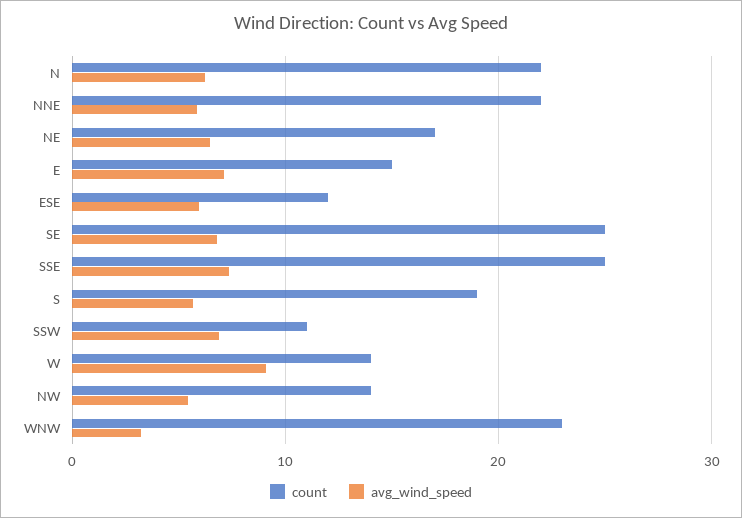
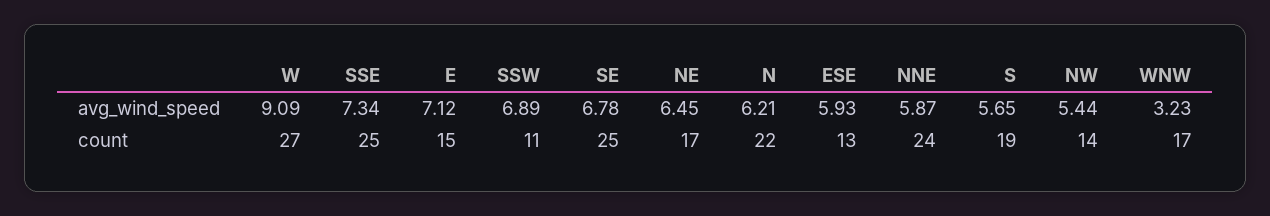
  {
    "count": {
      "N": 22,
-     "NNE": 22,
+     "NNE": 24,
      "NE": 17,
      "E": 15,
-     "ESE": 12,
+     "ESE": 13,
      "SE": 25,
      "SSE": 25,
      "S": 19,
      "SSW": 11,
-     "W": 14,
+     "W": 27,
      "NW": 14,
-     "WNW": 23
+     "WNW": 17
    },
    "avg_wind_speed": {
      "N": 6.21,
      "NNE": 5.87,
      "NE": 6.45,
      "E": 7.12,
      "ESE": 5.93,
      "SE": 6.78,
      "SSE": 7.34,
      "S": 5.65,
      "SSW": 6.89,
      "W": 9.09,
      "NW": 5.44,
      "WNW": 3.23
    }
  }

